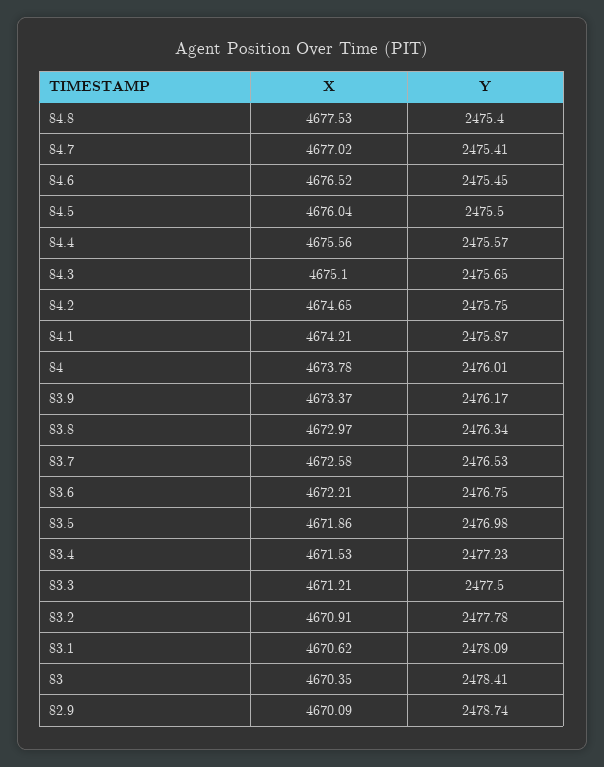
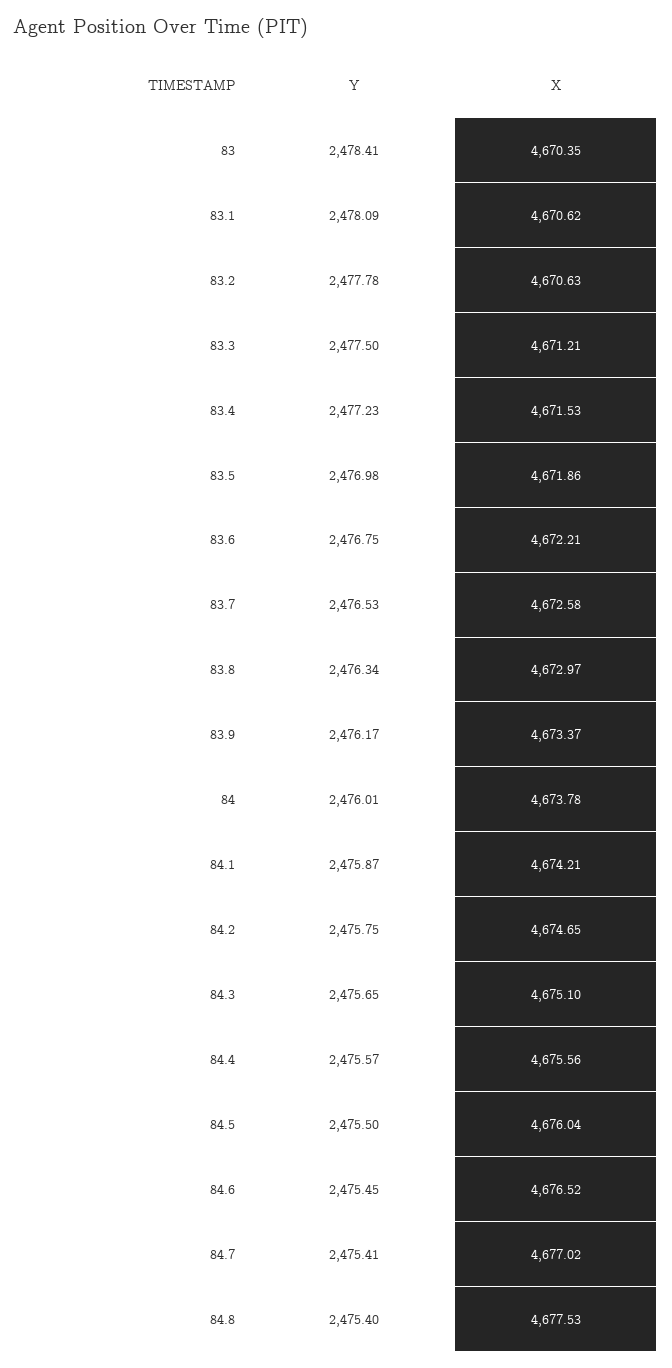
  {
    "X": {
      "84.8": 4677.53,
      "84.7": 4677.02,
      "84.6": 4676.52,
      "84.5": 4676.04,
      "84.4": 4675.56,
      "84.3": 4675.1,
      "84.2": 4674.65,
      "84.1": 4674.21,
      "84": 4673.78,
      "83.9": 4673.37,
      "83.8": 4672.97,
      "83.7": 4672.58,
      "83.6": 4672.21,
      "83.5": 4671.86,
      "83.4": 4671.53,
      "83.3": 4671.21,
-     "83.2": 4670.91,
+     "83.2": 4670.63,
      "83.1": 4670.62,
-     "83": 4670.35,
+     "83": 4670.35
-     "82.9": 4670.09
    },
    "Y": {
      "84.8": 2475.4,
      "84.7": 2475.41,
      "84.6": 2475.45,
      "84.5": 2475.5,
      "84.4": 2475.57,
      "84.3": 2475.65,
      "84.2": 2475.75,
      "84.1": 2475.87,
      "84": 2476.01,
      "83.9": 2476.17,
      "83.8": 2476.34,
      "83.7": 2476.53,
      "83.6": 2476.75,
      "83.5": 2476.98,
      "83.4": 2477.23,
      "83.3": 2477.5,
      "83.2": 2477.78,
      "83.1": 2478.09,
-     "83": 2478.41,
+     "83": 2478.41
-     "82.9": 2478.74
    }
  }

